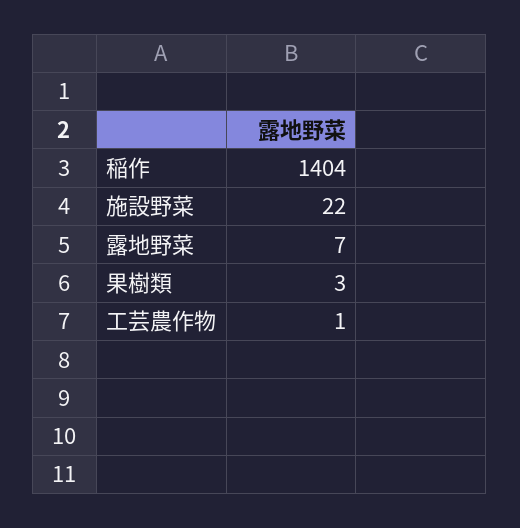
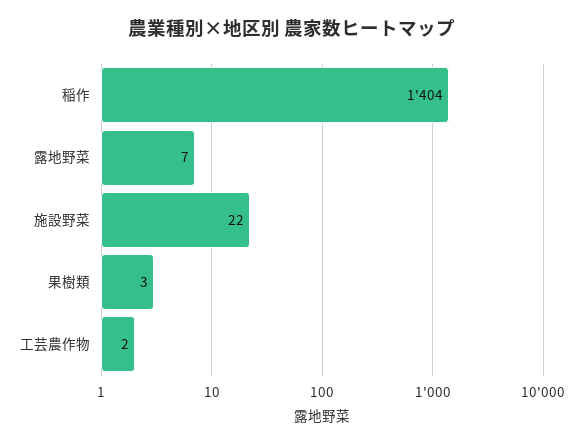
  {
    "稲作": 1404,
    "施設野菜": 22,
    "露地野菜": 7,
    "果樹類": 3,
-   "工芸農作物": 1
+   "工芸農作物": 2
  }

